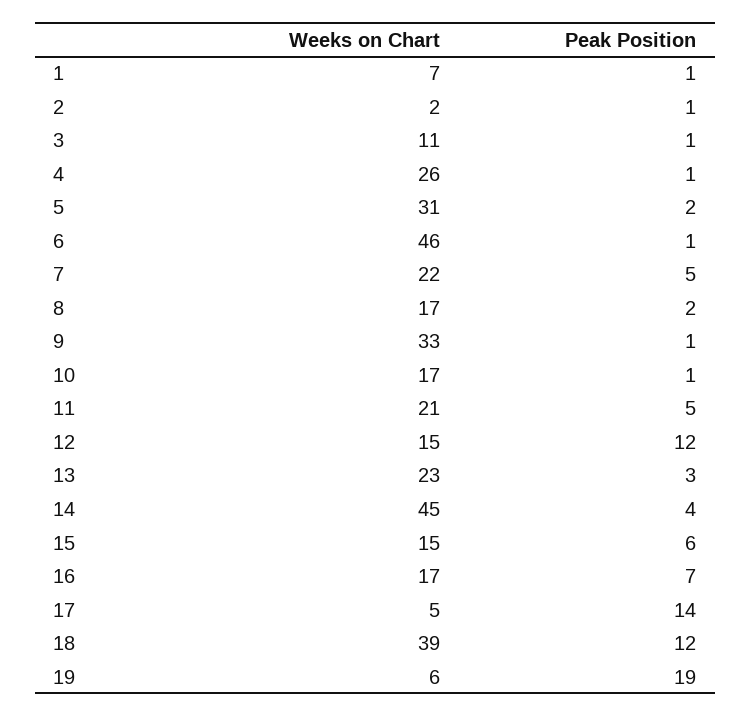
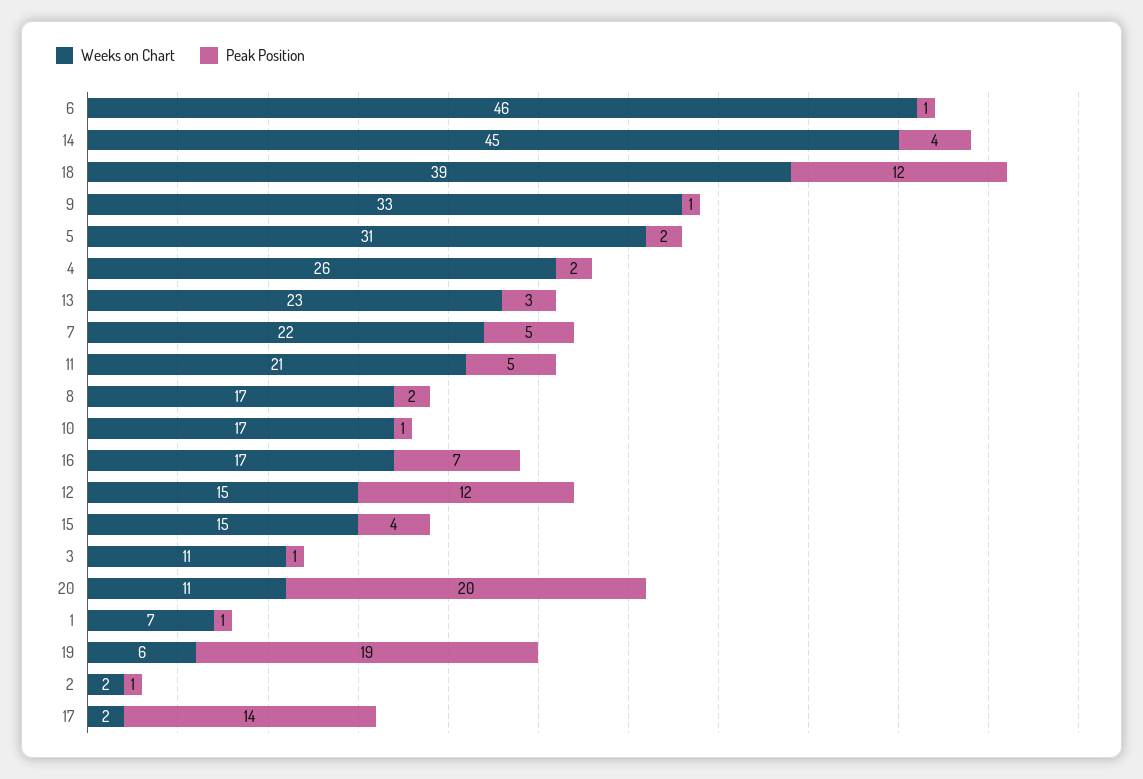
  {
    "Weeks on Chart": {
      "1": 7,
      "2": 2,
      "3": 11,
      "4": 26,
      "5": 31,
      "6": 46,
      "7": 22,
      "8": 17,
      "9": 33,
      "10": 17,
      "11": 21,
      "12": 15,
      "13": 23,
      "14": 45,
      "15": 15,
      "16": 17,
-     "17": 5,
+     "17": 2,
      "18": 39,
-     "19": 6
+     "19": 6,
+     "20": 11
    },
    "Peak Position": {
      "1": 1,
      "2": 1,
      "3": 1,
-     "4": 1,
+     "4": 2,
      "5": 2,
      "6": 1,
      "7": 5,
      "8": 2,
      "9": 1,
      "10": 1,
      "11": 5,
      "12": 12,
      "13": 3,
      "14": 4,
-     "15": 6,
+     "15": 4,
      "16": 7,
      "17": 14,
      "18": 12,
-     "19": 19
+     "19": 19,
+     "20": 20
    }
  }

